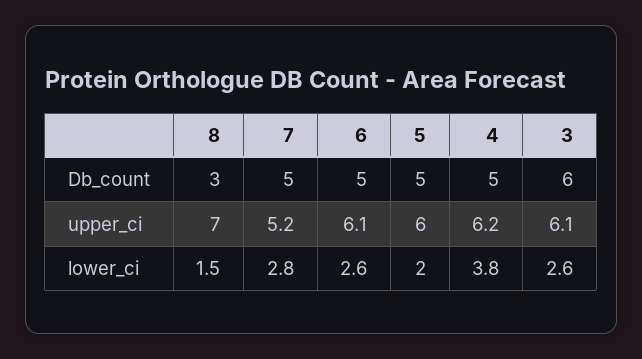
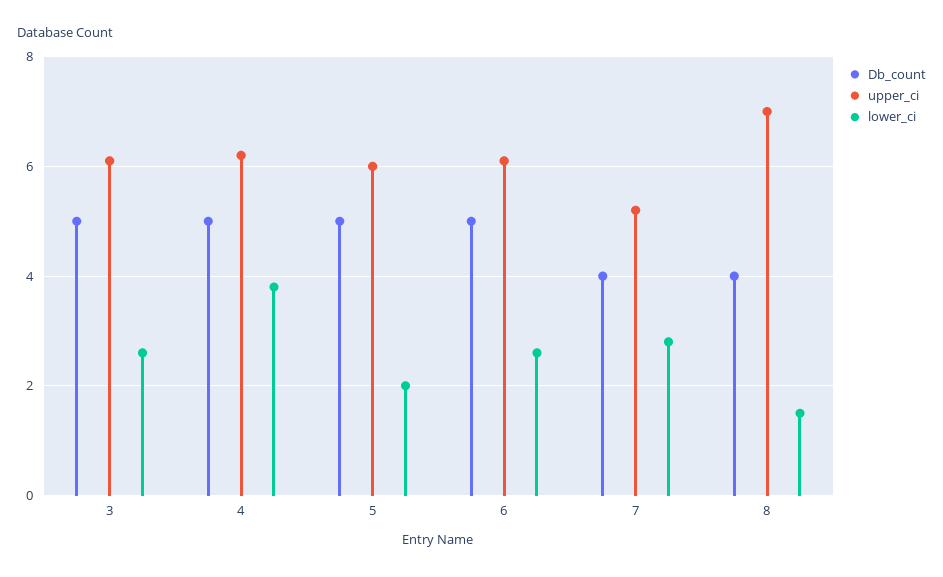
  {
    "Db_count": {
-     "8": 3,
+     "8": 4,
-     "7": 5,
+     "7": 4,
      "6": 5,
      "5": 5,
      "4": 5,
-     "3": 6
+     "3": 5
    },
    "upper_ci": {
      "8": 7,
      "7": 5.2,
      "6": 6.1,
      "5": 6,
      "4": 6.2,
      "3": 6.1
    },
    "lower_ci": {
      "8": 1.5,
      "7": 2.8,
      "6": 2.6,
      "5": 2,
      "4": 3.8,
      "3": 2.6
    }
  }

